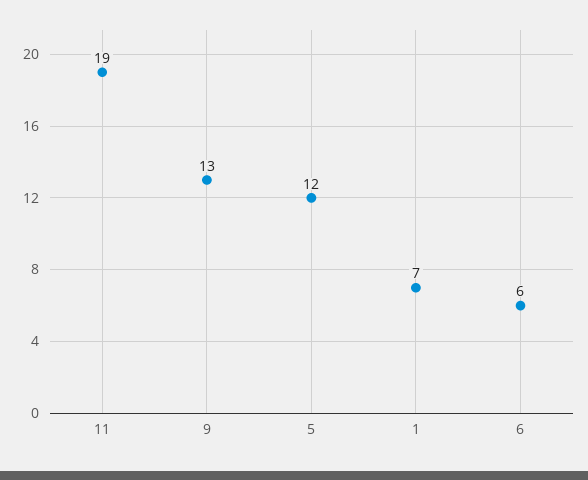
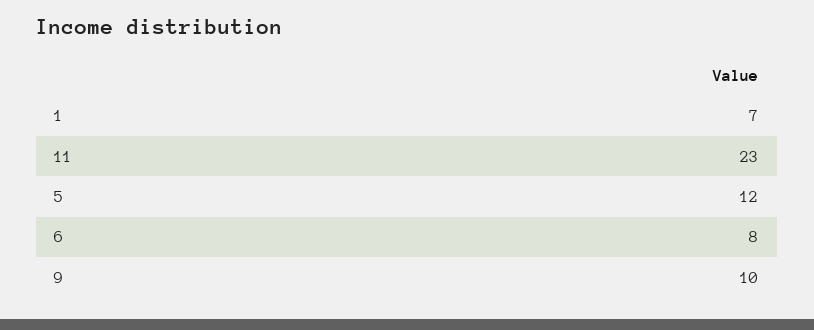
  {
-   "11": 19,
+   "11": 23,
-   "9": 13,
+   "9": 10,
    "5": 12,
    "1": 7,
-   "6": 6
+   "6": 8
  }

